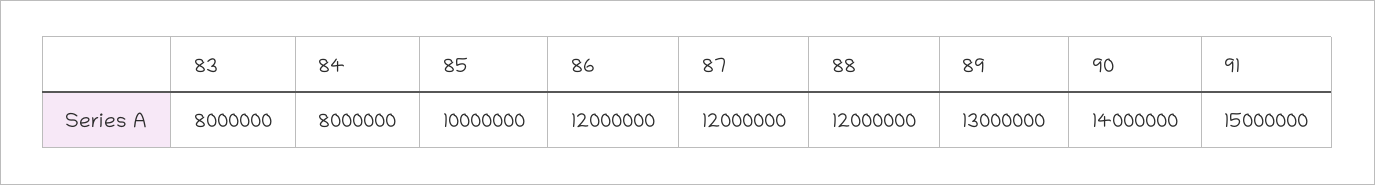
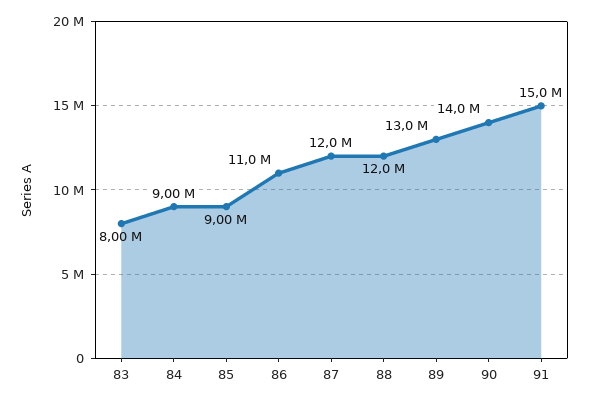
  {
    "83": 8000000,
-   "84": 8000000,
+   "84": 9000000,
-   "85": 10000000,
+   "85": 9000000,
-   "86": 12000000,
+   "86": 11000000,
    "87": 12000000,
    "88": 12000000,
    "89": 13000000,
    "90": 14000000,
    "91": 15000000
  }

